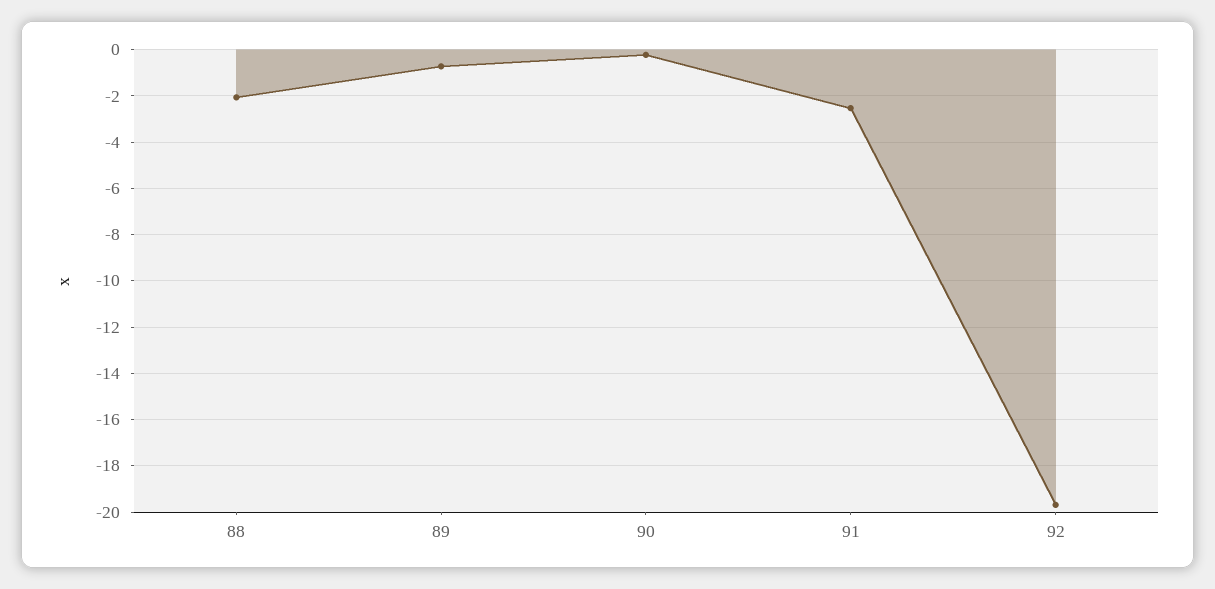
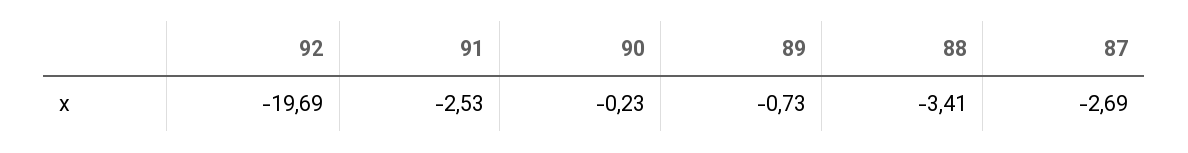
  {
-   "88": -2,
+   "88": -3.41,
    "89": -0.73,
    "90": -0.23,
    "91": -2.53,
-   "92": -19.69
+   "92": -19.69,
+   "87": -2.69
  }

